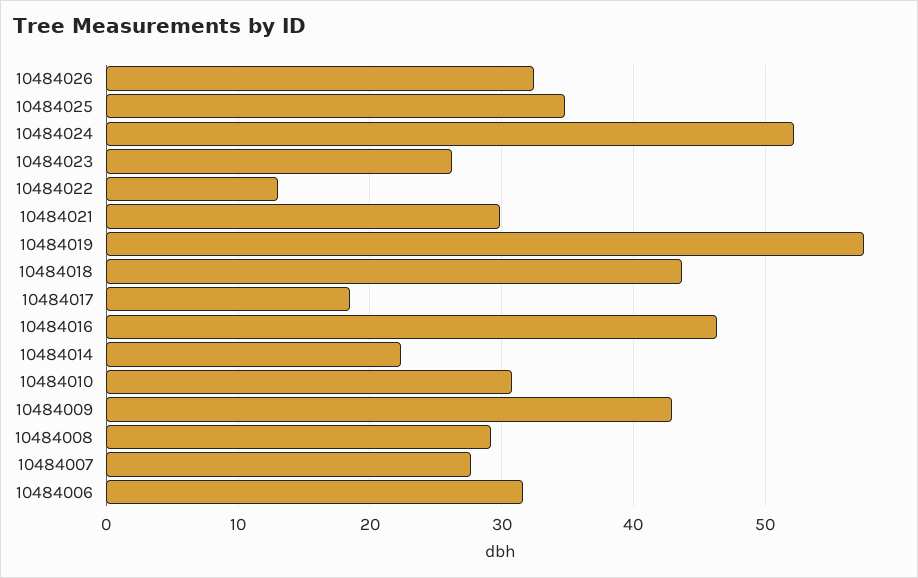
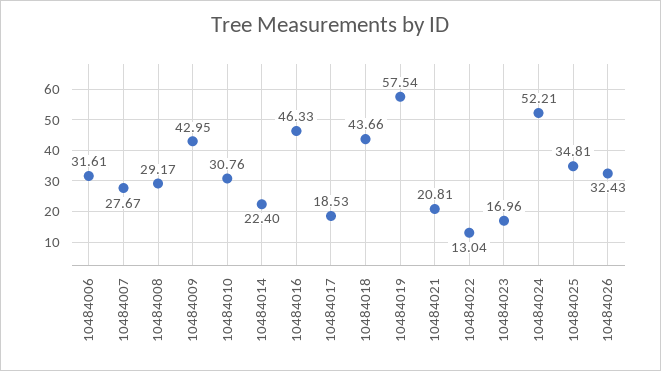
  {
    "10484026": 32.43,
    "10484025": 34.81,
    "10484024": 52.21,
-   "10484023": 26,
+   "10484023": 16.96,
    "10484022": 13.04,
-   "10484021": 30,
+   "10484021": 20.81,
    "10484019": 57.54,
    "10484018": 43.66,
    "10484017": 18.53,
    "10484016": 46.33,
    "10484014": 22.4,
    "10484010": 30.76,
    "10484009": 42.95,
    "10484008": 29.17,
    "10484007": 27.67,
    "10484006": 31.61
  }

